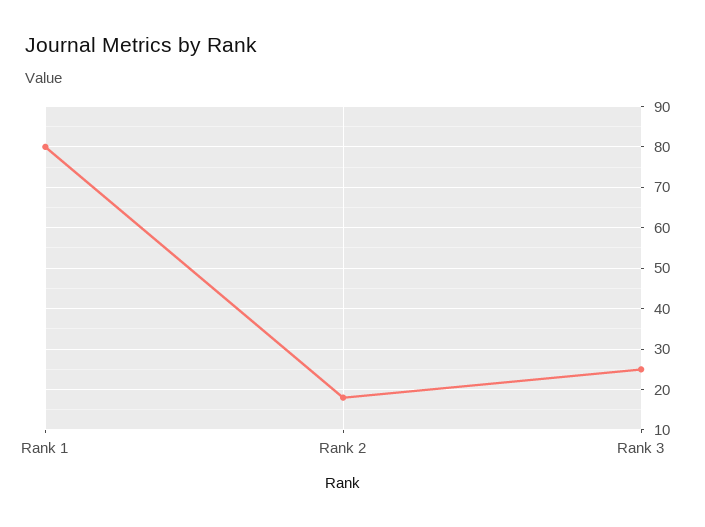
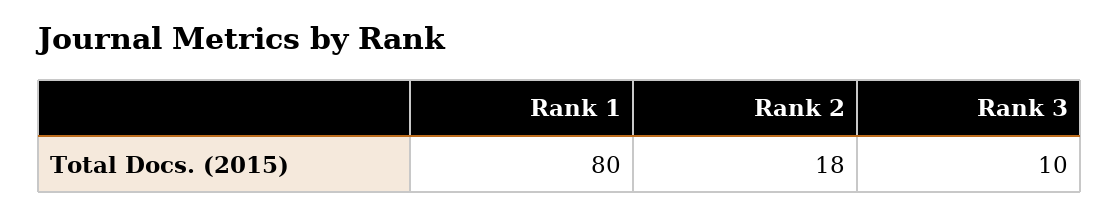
  {
    "Rank 1": 80,
    "Rank 2": 18,
-   "Rank 3": 25
+   "Rank 3": 10
  }

